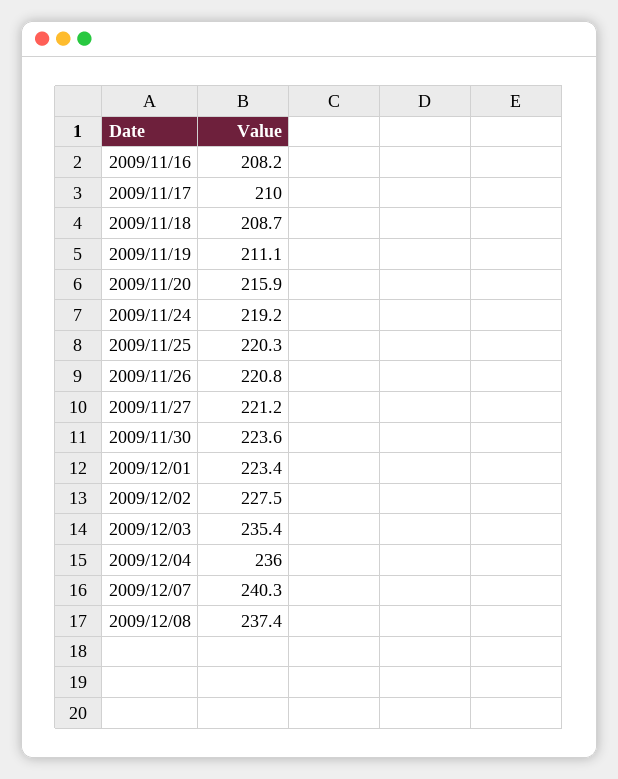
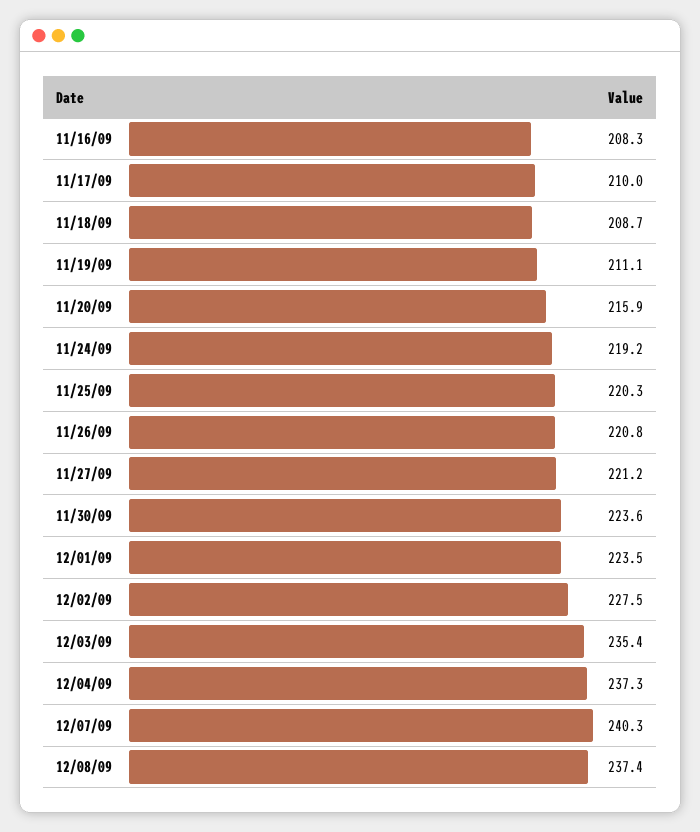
  {
-   "2009/11/16": 208.2,
+   "2009/11/16": 208.3,
    "2009/11/17": 210,
    "2009/11/18": 208.7,
    "2009/11/19": 211.1,
    "2009/11/20": 215.9,
    "2009/11/24": 219.2,
    "2009/11/25": 220.3,
    "2009/11/26": 220.8,
    "2009/11/27": 221.2,
    "2009/11/30": 223.6,
-   "2009/12/01": 223.4,
+   "2009/12/01": 223.5,
    "2009/12/02": 227.5,
    "2009/12/03": 235.4,
-   "2009/12/04": 236,
+   "2009/12/04": 237.3,
    "2009/12/07": 240.3,
    "2009/12/08": 237.4
  }

